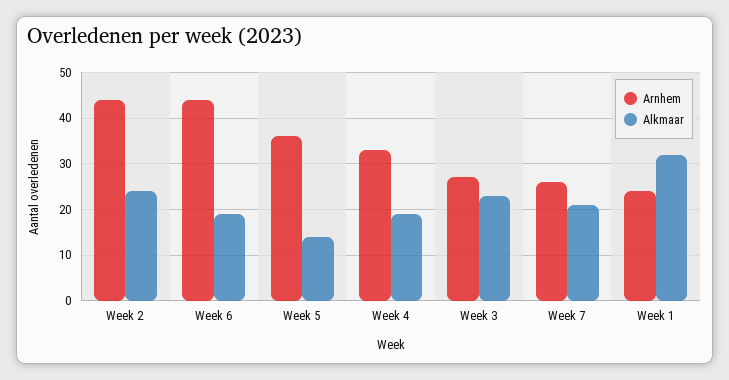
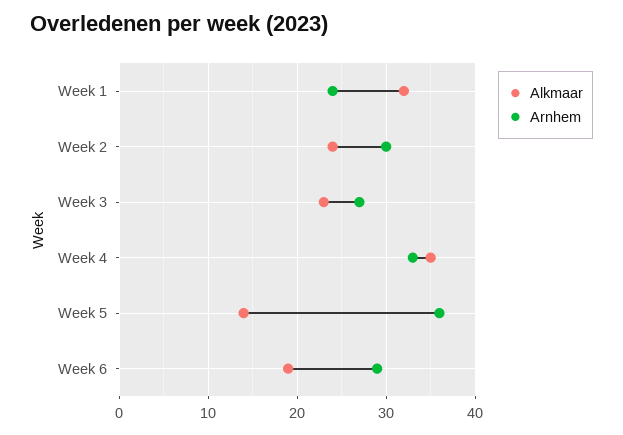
  {
    "Arnhem": {
-     "Week 2": 45,
+     "Week 2": 30,
-     "Week 6": 45,
+     "Week 6": 29,
      "Week 5": 36,
      "Week 4": 33,
      "Week 3": 27,
-     "Week 7": 25,
      "Week 1": 24
    },
    "Alkmaar": {
      "Week 2": 24,
      "Week 6": 19,
      "Week 5": 14,
-     "Week 4": 20,
+     "Week 4": 35,
      "Week 3": 23,
-     "Week 7": 20,
      "Week 1": 32
    }
  }

